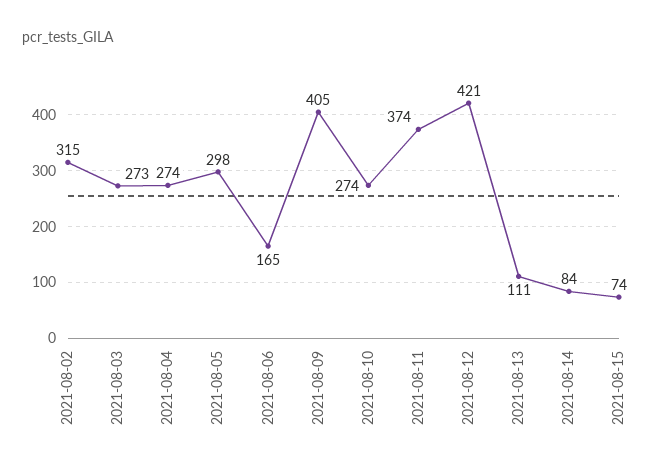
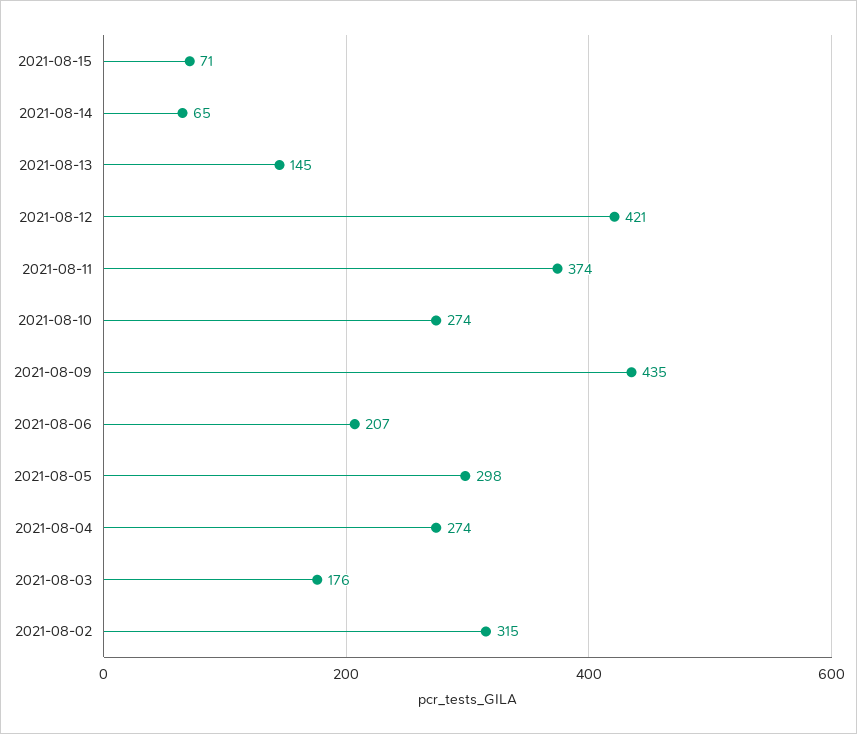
  {
    "2021-08-02": 315,
-   "2021-08-03": 273,
+   "2021-08-03": 176,
    "2021-08-04": 274,
    "2021-08-05": 298,
-   "2021-08-06": 165,
+   "2021-08-06": 207,
-   "2021-08-09": 405,
+   "2021-08-09": 435,
    "2021-08-10": 274,
    "2021-08-11": 374,
    "2021-08-12": 421,
-   "2021-08-13": 111,
+   "2021-08-13": 145,
-   "2021-08-14": 84,
+   "2021-08-14": 65,
-   "2021-08-15": 74
+   "2021-08-15": 71
  }

